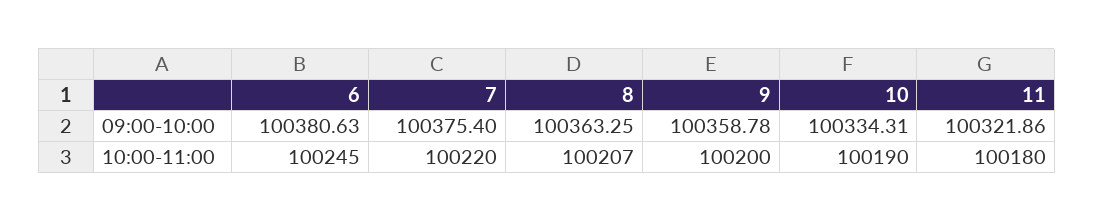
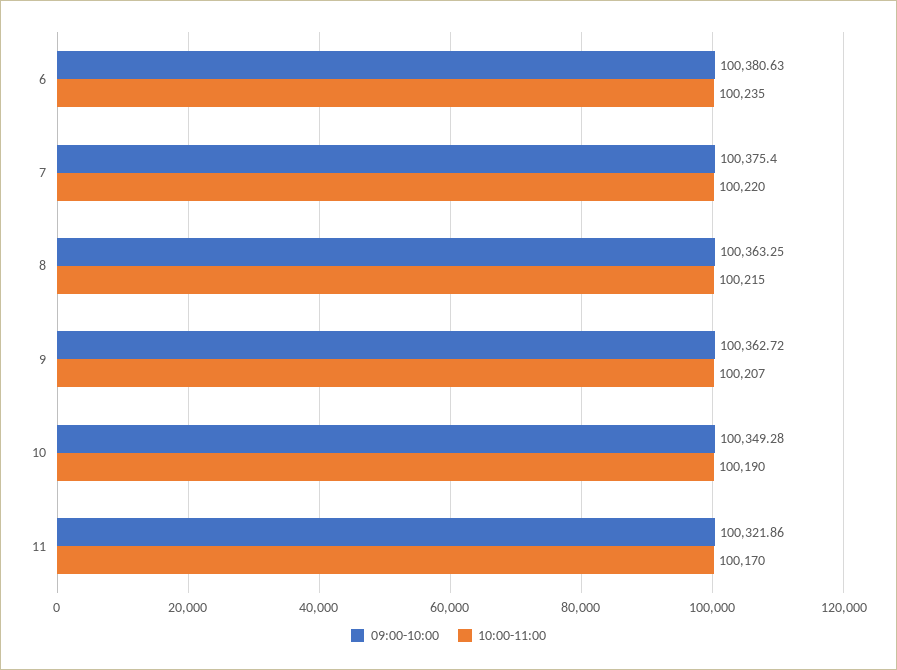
  {
    "09:00-10:00": {
      "6": 100380.63,
      "7": 100375.4,
      "8": 100363.25,
-     "9": 100358.78,
+     "9": 100362.72,
-     "10": 100334.31,
+     "10": 100349.28,
      "11": 100321.86
    },
    "10:00-11:00": {
-     "6": 100245,
+     "6": 100235,
      "7": 100220,
-     "8": 100207,
+     "8": 100215,
-     "9": 100200,
+     "9": 100207,
      "10": 100190,
-     "11": 100180
+     "11": 100170
    }
  }

